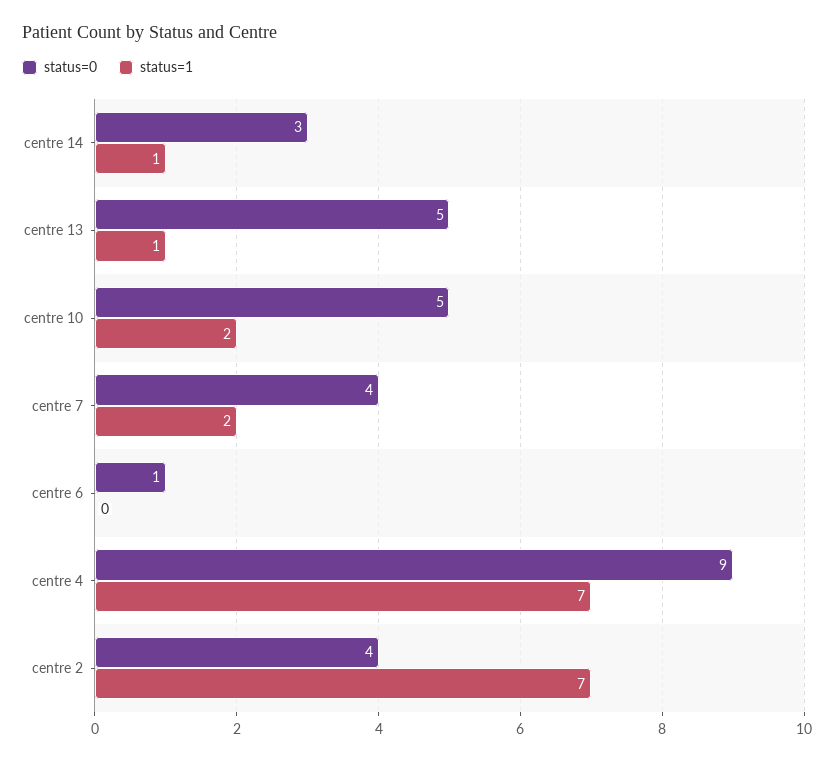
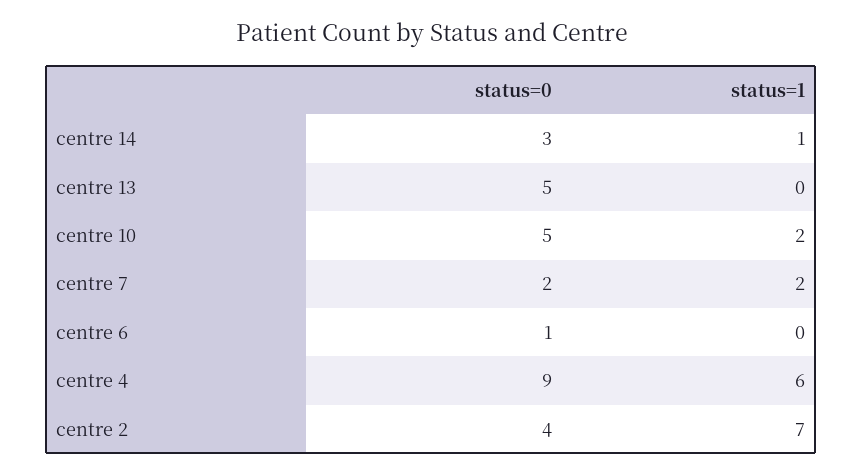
  {
    "status=0": {
      "centre 14": 3,
      "centre 13": 5,
      "centre 10": 5,
-     "centre 7": 4,
+     "centre 7": 2,
      "centre 6": 1,
      "centre 4": 9,
      "centre 2": 4
    },
    "status=1": {
      "centre 14": 1,
-     "centre 13": 1,
+     "centre 13": 0,
      "centre 10": 2,
      "centre 7": 2,
      "centre 6": 0,
-     "centre 4": 7,
+     "centre 4": 6,
      "centre 2": 7
    }
  }

